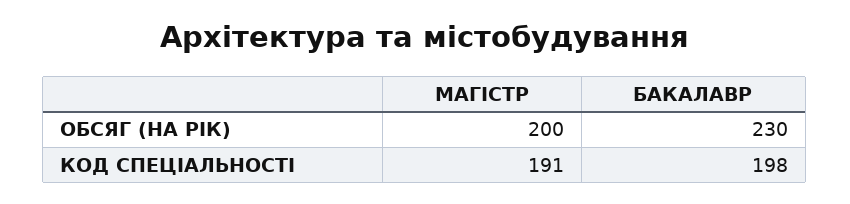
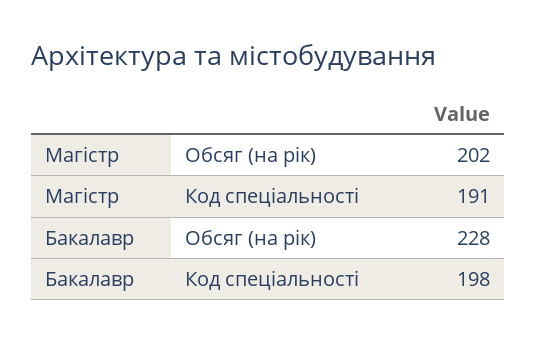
  {
    "МАГІСТР": {
-     "ОБСЯГ (НА РІК)": 200,
+     "ОБСЯГ (НА РІК)": 202,
      "КОД СПЕЦІАЛЬНОСТІ": 191
    },
    "БАКАЛАВР": {
-     "ОБСЯГ (НА РІК)": 230,
+     "ОБСЯГ (НА РІК)": 228,
      "КОД СПЕЦІАЛЬНОСТІ": 198
    }
  }

